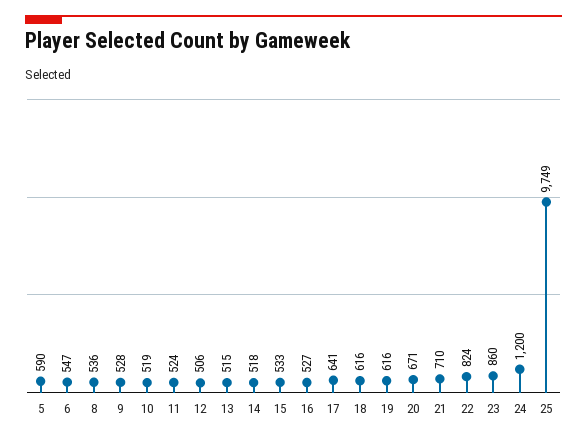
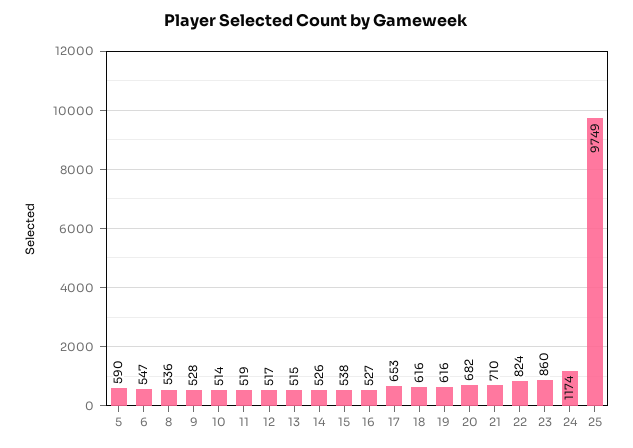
  {
    "5": 590,
    "6": 547,
    "8": 536,
    "9": 528,
-   "10": 519,
+   "10": 514,
-   "11": 524,
+   "11": 519,
-   "12": 506,
+   "12": 517,
    "13": 515,
-   "14": 518,
+   "14": 526,
-   "15": 533,
+   "15": 538,
    "16": 527,
-   "17": 641,
+   "17": 653,
    "18": 616,
    "19": 616,
-   "20": 671,
+   "20": 682,
    "21": 710,
    "22": 824,
    "23": 860,
-   "24": 1200,
+   "24": 1174,
    "25": 9749
  }

